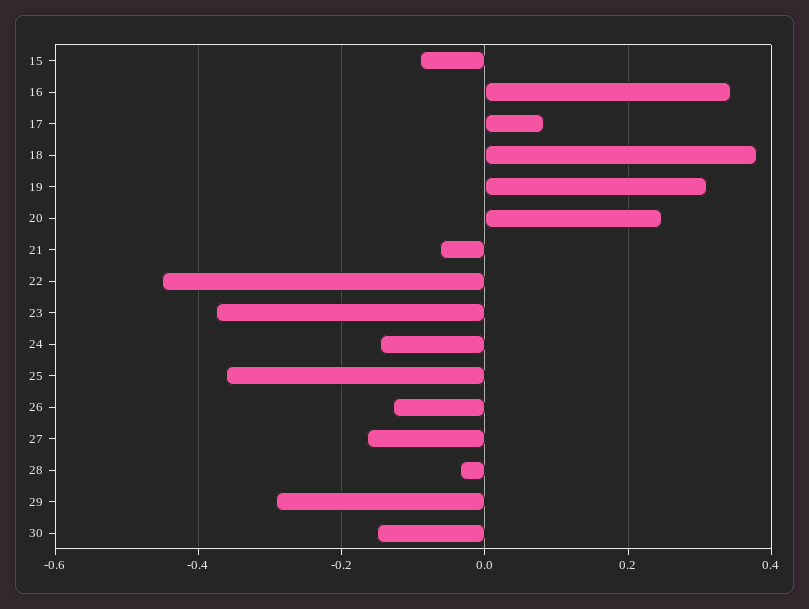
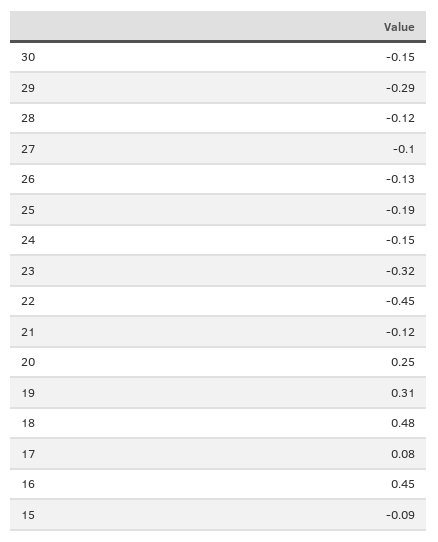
  {
    "15": -0.09,
-   "16": 0.34,
+   "16": 0.45,
    "17": 0.08,
-   "18": 0.38,
+   "18": 0.48,
    "19": 0.31,
    "20": 0.25,
-   "21": -0.06,
+   "21": -0.12,
    "22": -0.45,
-   "23": -0.38,
+   "23": -0.32,
    "24": -0.15,
-   "25": -0.36,
+   "25": -0.19,
    "26": -0.13,
-   "27": -0.16,
+   "27": -0.1,
-   "28": -0.04,
+   "28": -0.12,
    "29": -0.29,
    "30": -0.15
  }

